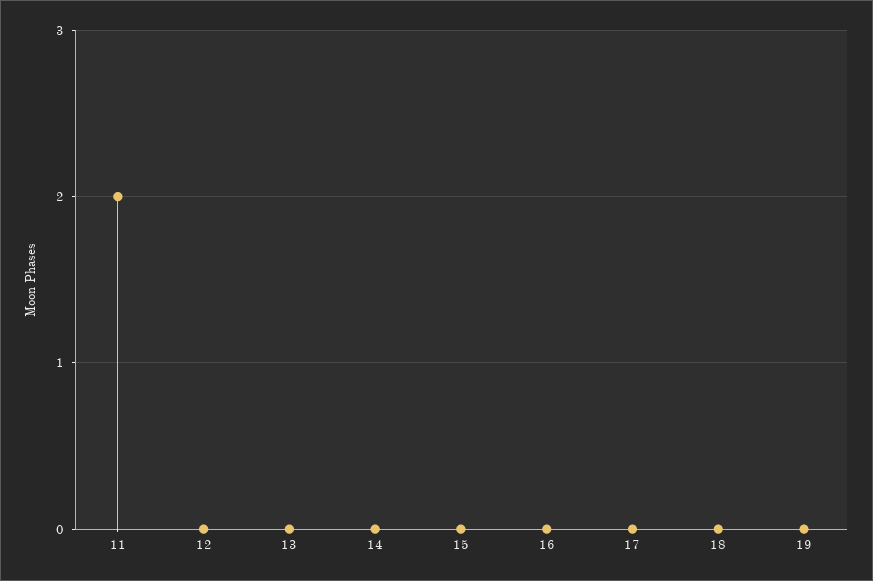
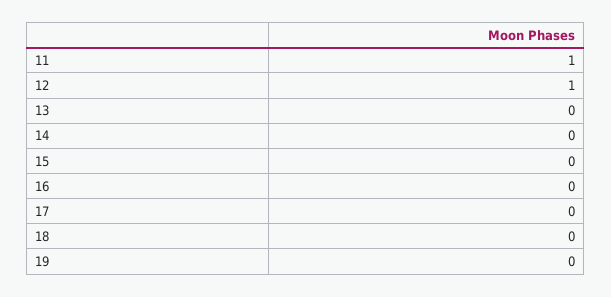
  {
-   "11": 2,
+   "11": 1,
-   "12": 0,
+   "12": 1,
    "13": 0,
    "14": 0,
    "15": 0,
    "16": 0,
    "17": 0,
    "18": 0,
    "19": 0
  }

